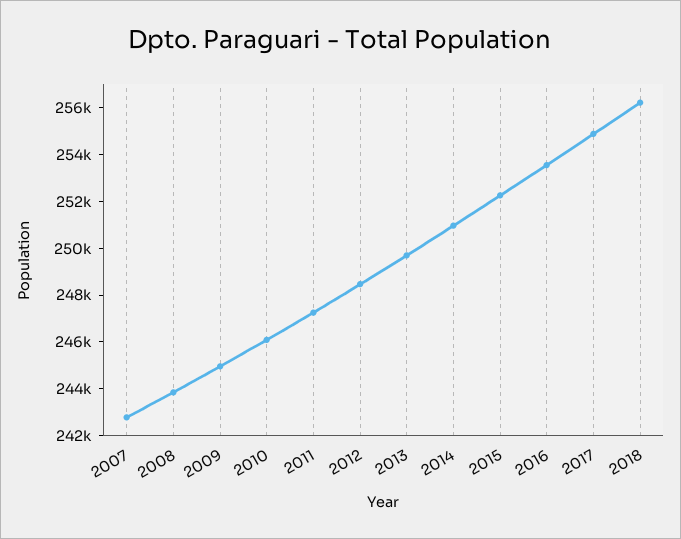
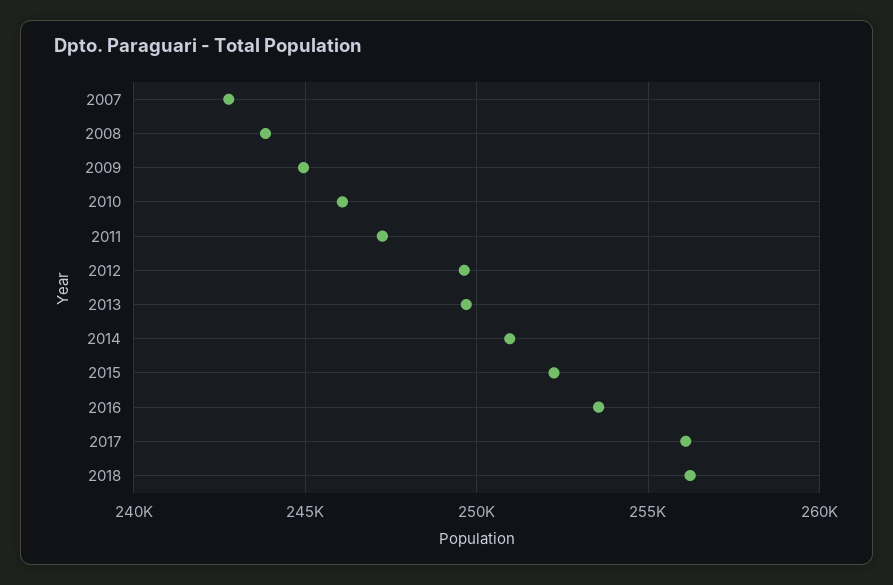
  {
    "2007": 243000,
    "2008": 244000,
    "2009": 245000,
    "2010": 246000,
    "2011": 247500,
-   "2012": 248500,
+   "2012": 249500,
    "2013": 249500,
    "2014": 251000,
    "2015": 252500,
    "2016": 253500,
-   "2017": 255000,
+   "2017": 256000,
    "2018": 256000
  }

